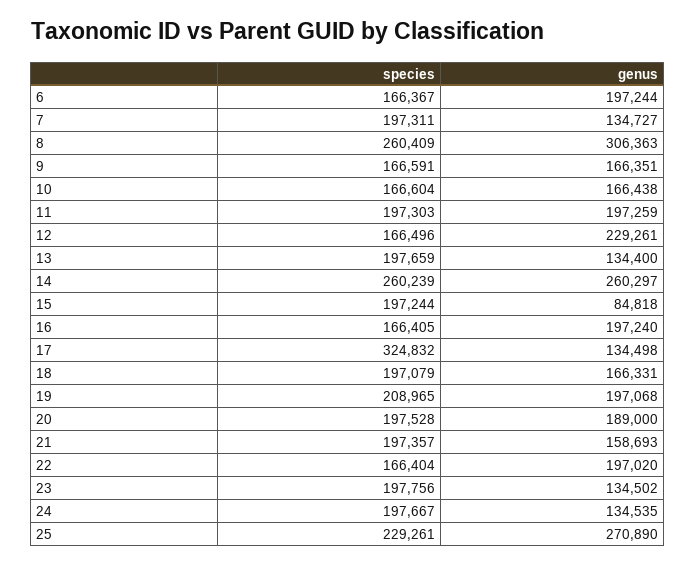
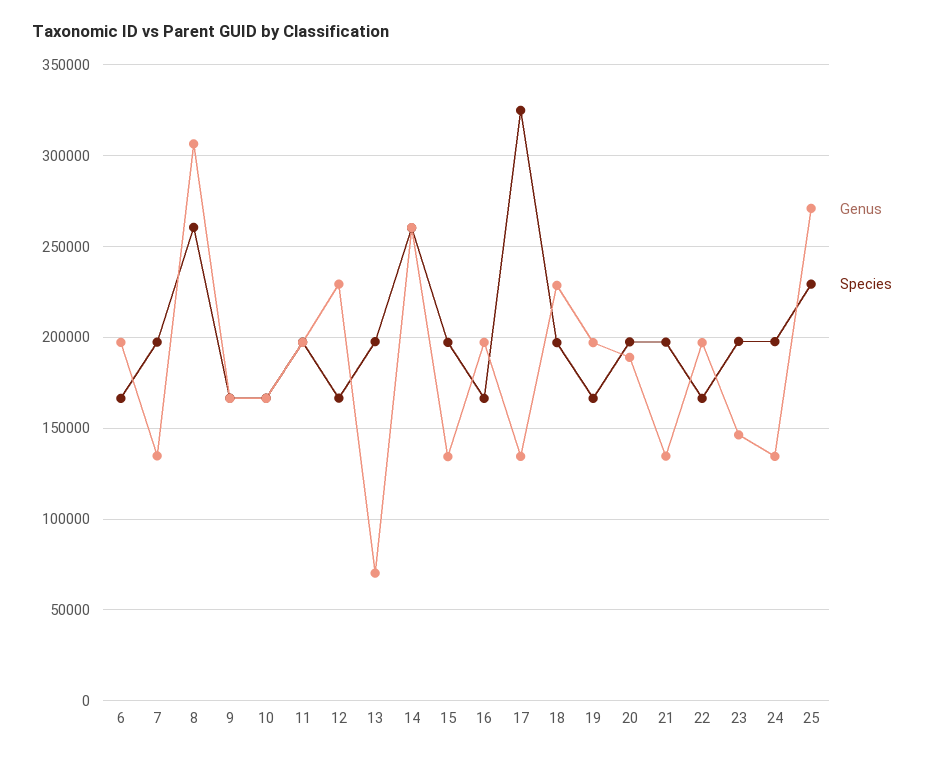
  {
    "species": {
      "6": 166367,
      "7": 197311,
      "8": 260409,
      "9": 166591,
      "10": 166604,
      "11": 197303,
      "12": 166496,
      "13": 197659,
      "14": 260239,
      "15": 197244,
      "16": 166405,
      "17": 324832,
      "18": 197079,
-     "19": 208965,
+     "19": 165000,
      "20": 197528,
      "21": 197357,
      "22": 166404,
      "23": 197756,
      "24": 197667,
      "25": 229261
    },
    "genus": {
      "6": 197244,
      "7": 134727,
      "8": 306363,
      "9": 166351,
      "10": 166438,
      "11": 197259,
      "12": 229261,
-     "13": 134400,
+     "13": 70000,
      "14": 260297,
-     "15": 84818,
+     "15": 135000,
      "16": 197240,
      "17": 134498,
-     "18": 166331,
+     "18": 230000,
      "19": 197068,
      "20": 189000,
-     "21": 158693,
+     "21": 135000,
      "22": 197020,
-     "23": 134502,
+     "23": 145000,
      "24": 134535,
      "25": 270890
    }
  }

